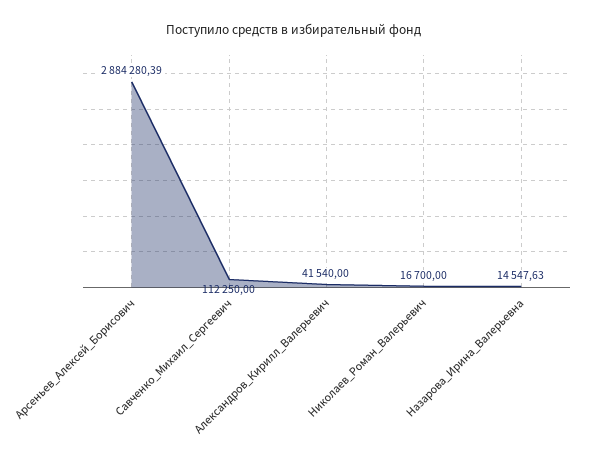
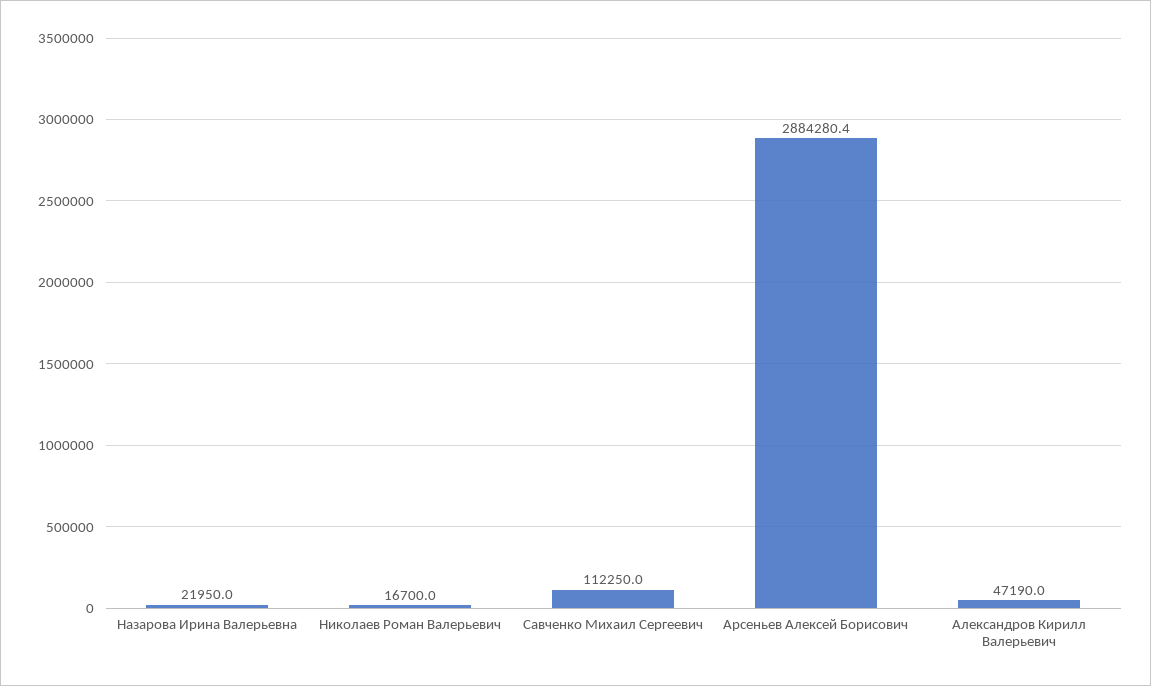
  {
    "Арсеньев_Алексей_Борисович": 2884280.39,
    "Савченко_Михаил_Сергеевич": 112250,
-   "Александров_Кирилл_Валерьевич": 41540,
+   "Александров_Кирилл_Валерьевич": 47190,
    "Николаев_Роман_Валерьевич": 16700,
-   "Назарова_Ирина_Валерьевна": 14547.63
+   "Назарова_Ирина_Валерьевна": 21950
  }

